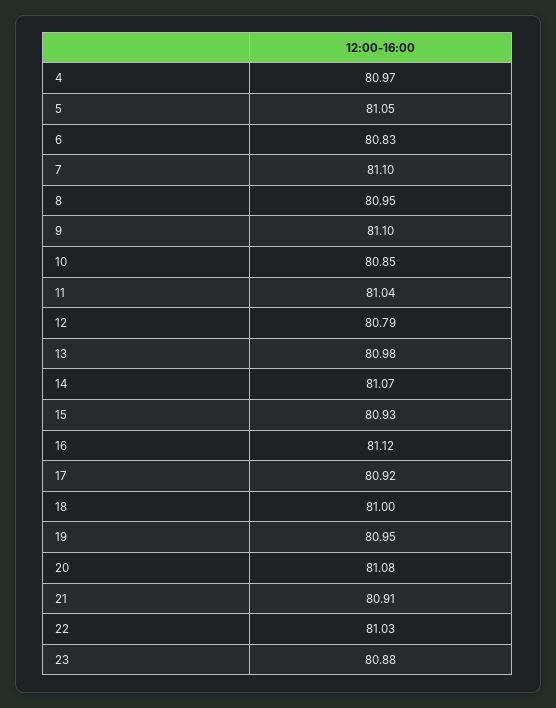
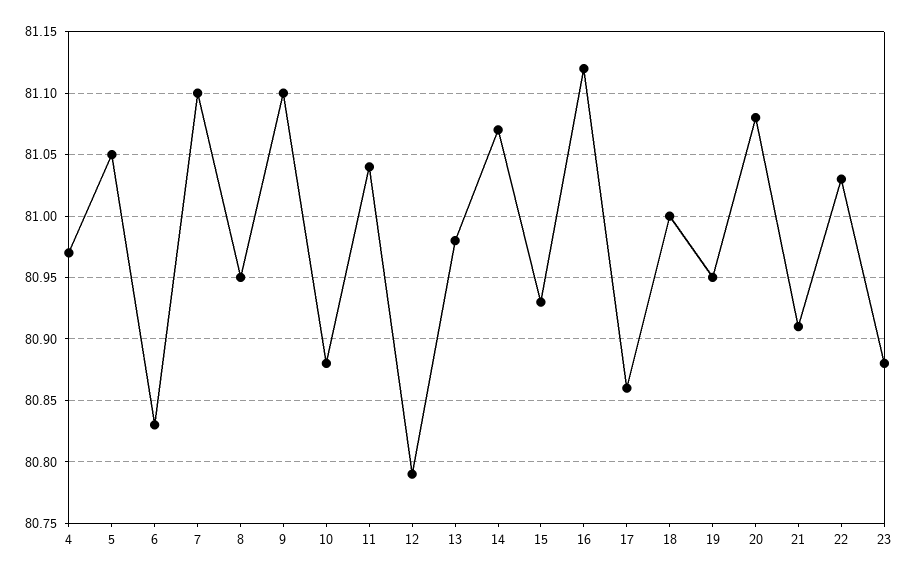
  {
    "4": 80.97,
    "5": 81.05,
    "6": 80.83,
    "7": 81.1,
    "8": 80.95,
    "9": 81.1,
-   "10": 80.85,
+   "10": 80.88,
    "11": 81.04,
    "12": 80.79,
    "13": 80.98,
    "14": 81.07,
    "15": 80.93,
    "16": 81.12,
-   "17": 80.92,
+   "17": 80.86,
    "18": 81,
    "19": 80.95,
    "20": 81.08,
    "21": 80.91,
    "22": 81.03,
    "23": 80.88
  }

